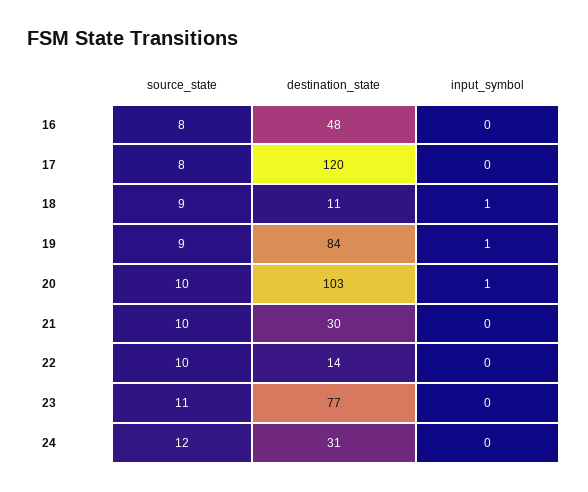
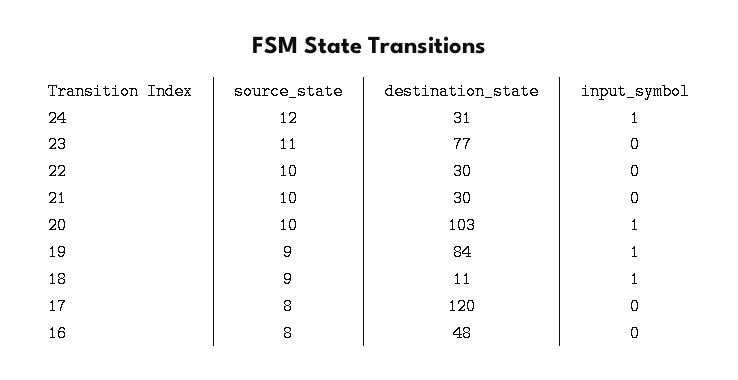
  {
    "source_state": {
      "16": 8,
      "17": 8,
      "18": 9,
      "19": 9,
      "20": 10,
      "21": 10,
      "22": 10,
      "23": 11,
      "24": 12
    },
    "destination_state": {
      "16": 48,
      "17": 120,
      "18": 11,
      "19": 84,
      "20": 103,
      "21": 30,
-     "22": 14,
+     "22": 30,
      "23": 77,
      "24": 31
    },
    "input_symbol": {
      "16": 0,
      "17": 0,
      "18": 1,
      "19": 1,
      "20": 1,
      "21": 0,
      "22": 0,
      "23": 0,
-     "24": 0
+     "24": 1
    }
  }

